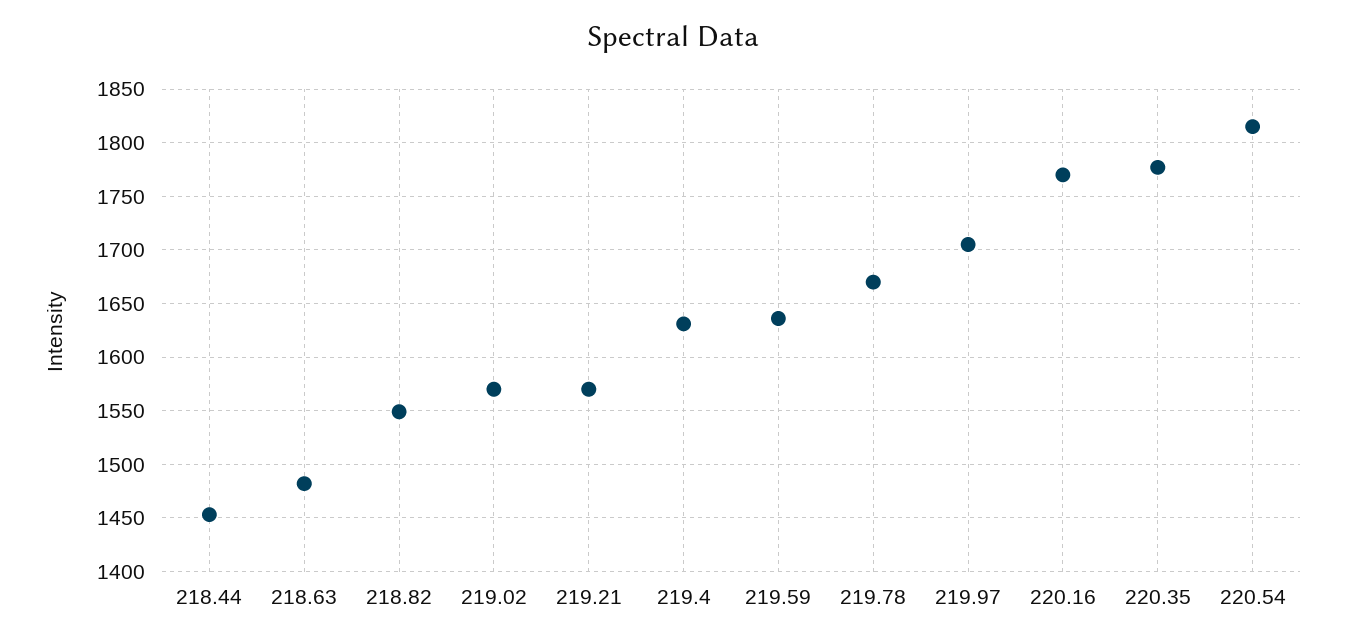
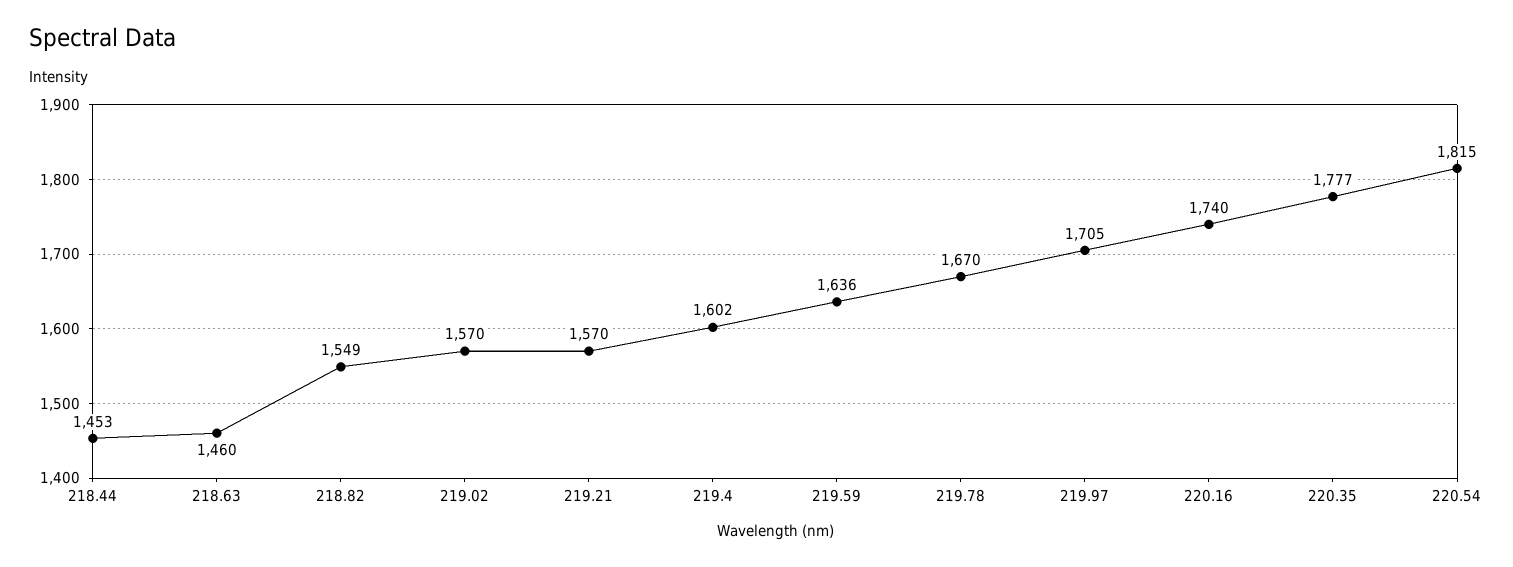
  {
    "218.44": 1453,
-   "218.63": 1480,
+   "218.63": 1460,
    "218.82": 1549,
    "219.02": 1570,
    "219.21": 1570,
-   "219.4": 1630,
+   "219.4": 1602,
    "219.59": 1636,
    "219.78": 1670,
    "219.97": 1705,
-   "220.16": 1770,
+   "220.16": 1740,
    "220.35": 1777,
    "220.54": 1815
  }

